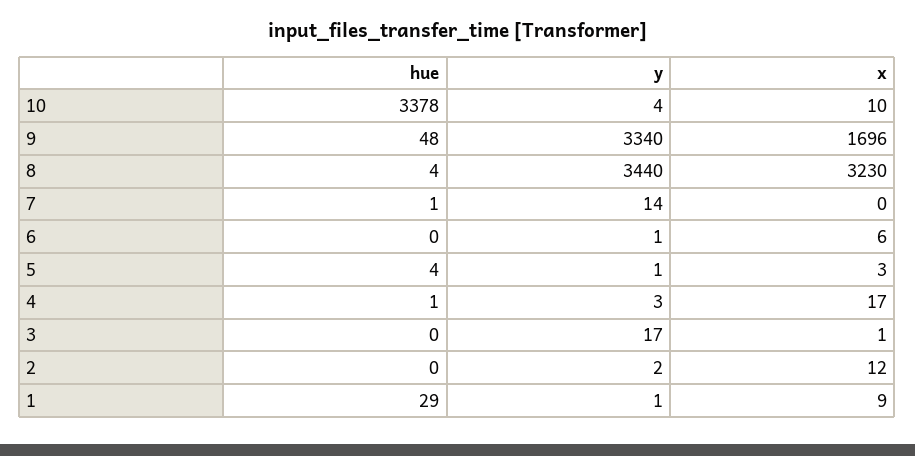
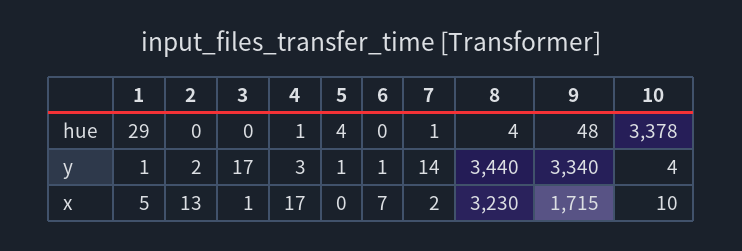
  {
    "hue": {
      "10": 3378,
      "9": 48,
      "8": 4,
      "7": 1,
      "6": 0,
      "5": 4,
      "4": 1,
      "3": 0,
      "2": 0,
      "1": 29
    },
    "y": {
      "10": 4,
      "9": 3340,
      "8": 3440,
      "7": 14,
      "6": 1,
      "5": 1,
      "4": 3,
      "3": 17,
      "2": 2,
      "1": 1
    },
    "x": {
      "10": 10,
-     "9": 1696,
+     "9": 1715,
      "8": 3230,
-     "7": 0,
+     "7": 2,
-     "6": 6,
+     "6": 7,
-     "5": 3,
+     "5": 0,
      "4": 17,
      "3": 1,
-     "2": 12,
+     "2": 13,
-     "1": 9
+     "1": 5
    }
  }

